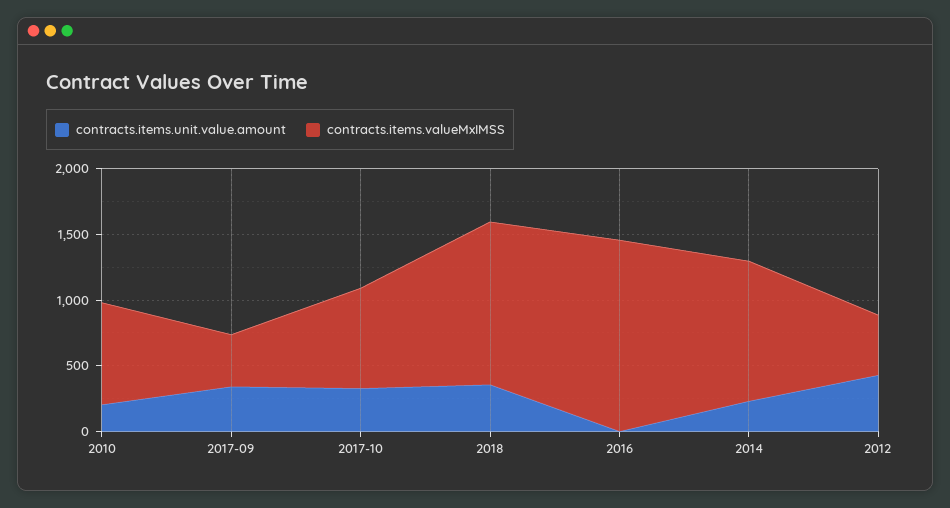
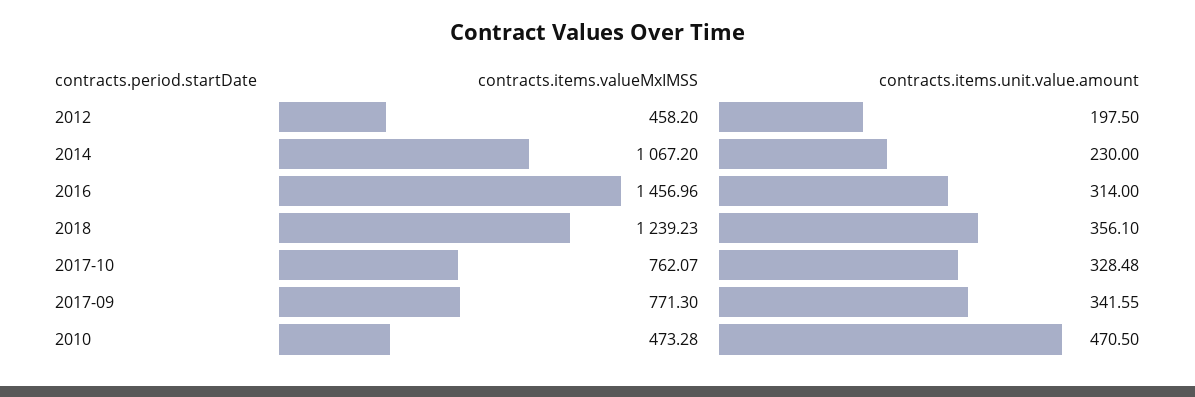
  {
    "contracts.items.unit.value.amount": {
-     "2010": 200,
+     "2010": 470.5,
      "2017-09": 341.55,
      "2017-10": 328.48,
      "2018": 356.1,
-     "2016": 0,
+     "2016": 314,
      "2014": 230,
-     "2012": 400
+     "2012": 197.5
    },
    "contracts.items.valueMxIMSS": {
-     "2010": 800,
+     "2010": 473.28,
-     "2017-09": 400,
+     "2017-09": 771.3,
      "2017-10": 762.07,
      "2018": 1239.23,
      "2016": 1456.96,
      "2014": 1067.2,
      "2012": 458.2
    }
  }

